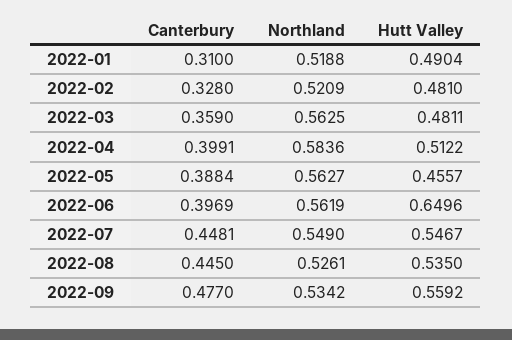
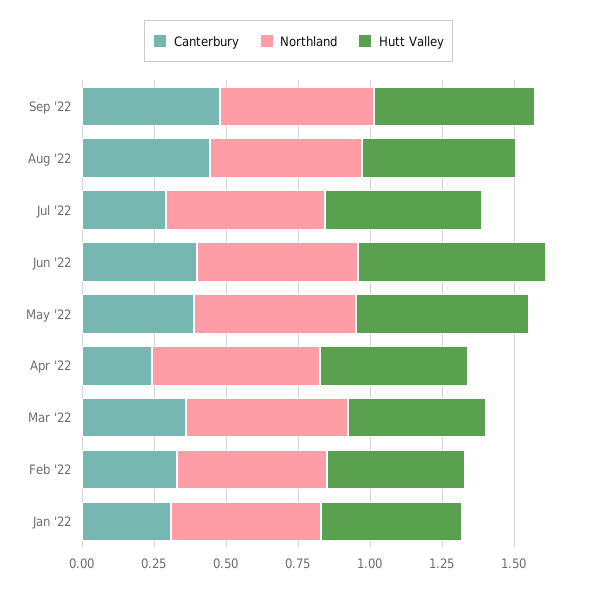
  {
    "Canterbury": {
      "2022-01": 0.31,
      "2022-02": 0.328,
      "2022-03": 0.359,
-     "2022-04": 0.3991,
+     "2022-04": 0.25,
      "2022-05": 0.3884,
      "2022-06": 0.3969,
-     "2022-07": 0.4481,
+     "2022-07": 0.3,
      "2022-08": 0.445,
      "2022-09": 0.477
    },
    "Northland": {
      "2022-01": 0.5188,
      "2022-02": 0.5209,
      "2022-03": 0.5625,
      "2022-04": 0.5836,
      "2022-05": 0.5627,
      "2022-06": 0.5619,
      "2022-07": 0.549,
      "2022-08": 0.5261,
      "2022-09": 0.5342
    },
    "Hutt Valley": {
      "2022-01": 0.4904,
      "2022-02": 0.481,
      "2022-03": 0.4811,
      "2022-04": 0.5122,
-     "2022-05": 0.4557,
+     "2022-05": 0.6,
      "2022-06": 0.6496,
      "2022-07": 0.5467,
      "2022-08": 0.535,
      "2022-09": 0.5592
    }
  }

